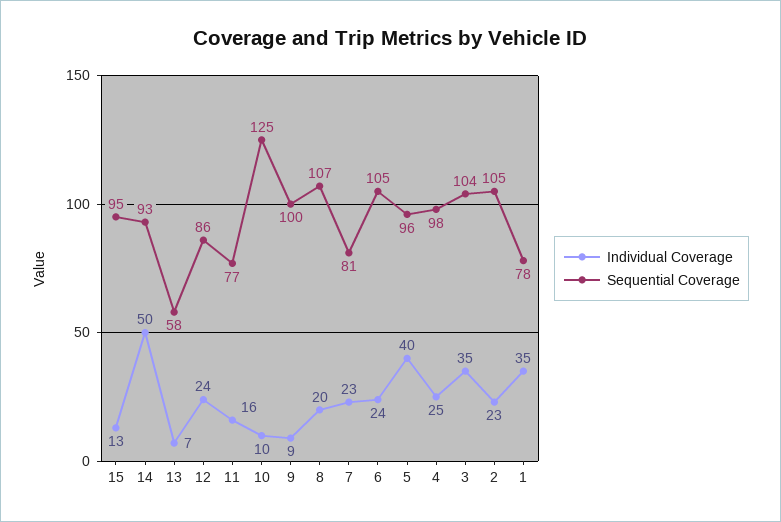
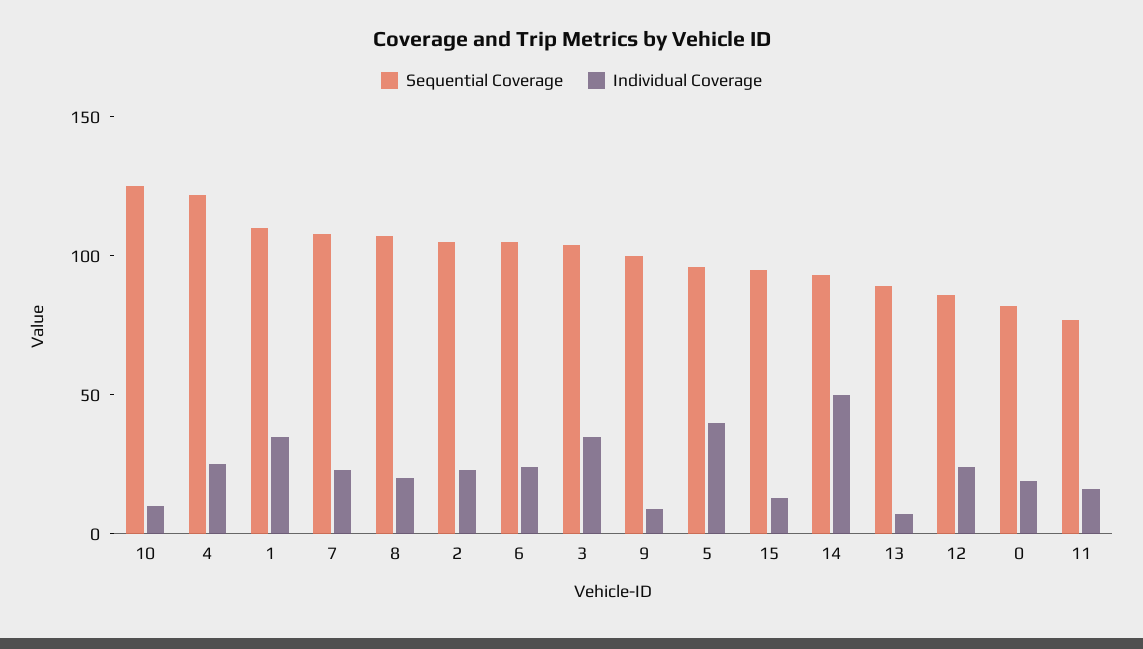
  {
    "Individual Coverage": {
      "15": 13,
      "14": 50,
      "13": 7,
      "12": 24,
      "11": 16,
      "10": 10,
      "9": 9,
      "8": 20,
      "7": 23,
      "6": 24,
      "5": 40,
      "4": 25,
      "3": 35,
      "2": 23,
-     "1": 35
+     "1": 35,
+     "0": 20
    },
    "Sequential Coverage": {
      "15": 95,
      "14": 93,
-     "13": 58,
+     "13": 90,
      "12": 86,
      "11": 77,
      "10": 125,
      "9": 100,
      "8": 107,
-     "7": 81,
+     "7": 110,
      "6": 105,
      "5": 96,
-     "4": 98,
+     "4": 120,
      "3": 104,
      "2": 105,
-     "1": 78
+     "1": 110,
+     "0": 80
    }
  }

